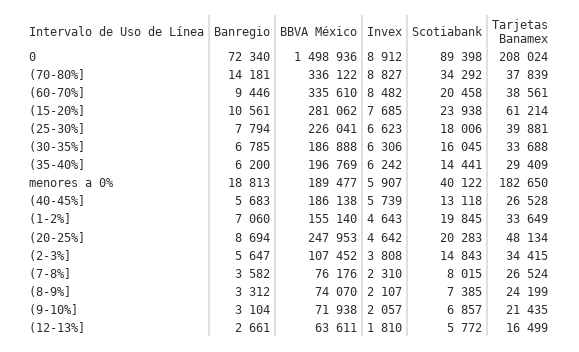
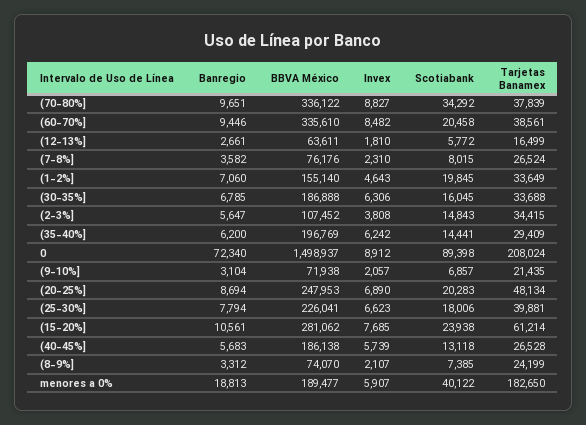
  {
    "Banregio": {
      "0": 72340,
-     "(70-80%]": 14181,
+     "(70-80%]": 9651,
      "(60-70%]": 9446,
      "(15-20%]": 10561,
      "(25-30%]": 7794,
      "(30-35%]": 6785,
      "(35-40%]": 6200,
      "menores a 0%": 18813,
      "(40-45%]": 5683,
      "(1-2%]": 7060,
      "(20-25%]": 8694,
      "(2-3%]": 5647,
      "(7-8%]": 3582,
      "(8-9%]": 3312,
      "(9-10%]": 3104,
      "(12-13%]": 2661
    },
    "BBVA México": {
-     "0": 1498936,
+     "0": 1498937,
      "(70-80%]": 336122,
      "(60-70%]": 335610,
      "(15-20%]": 281062,
      "(25-30%]": 226041,
      "(30-35%]": 186888,
      "(35-40%]": 196769,
      "menores a 0%": 189477,
      "(40-45%]": 186138,
      "(1-2%]": 155140,
      "(20-25%]": 247953,
      "(2-3%]": 107452,
      "(7-8%]": 76176,
      "(8-9%]": 74070,
      "(9-10%]": 71938,
      "(12-13%]": 63611
    },
    "Invex": {
      "0": 8912,
      "(70-80%]": 8827,
      "(60-70%]": 8482,
      "(15-20%]": 7685,
      "(25-30%]": 6623,
      "(30-35%]": 6306,
      "(35-40%]": 6242,
      "menores a 0%": 5907,
      "(40-45%]": 5739,
      "(1-2%]": 4643,
-     "(20-25%]": 4642,
+     "(20-25%]": 6890,
      "(2-3%]": 3808,
      "(7-8%]": 2310,
      "(8-9%]": 2107,
      "(9-10%]": 2057,
      "(12-13%]": 1810
    },
    "Scotiabank": {
      "0": 89398,
      "(70-80%]": 34292,
      "(60-70%]": 20458,
      "(15-20%]": 23938,
      "(25-30%]": 18006,
      "(30-35%]": 16045,
      "(35-40%]": 14441,
      "menores a 0%": 40122,
      "(40-45%]": 13118,
      "(1-2%]": 19845,
      "(20-25%]": 20283,
      "(2-3%]": 14843,
      "(7-8%]": 8015,
      "(8-9%]": 7385,
      "(9-10%]": 6857,
      "(12-13%]": 5772
    },
    "Tarjetas Banamex": {
      "0": 208024,
      "(70-80%]": 37839,
      "(60-70%]": 38561,
      "(15-20%]": 61214,
      "(25-30%]": 39881,
      "(30-35%]": 33688,
      "(35-40%]": 29409,
      "menores a 0%": 182650,
      "(40-45%]": 26528,
      "(1-2%]": 33649,
      "(20-25%]": 48134,
      "(2-3%]": 34415,
      "(7-8%]": 26524,
      "(8-9%]": 24199,
      "(9-10%]": 21435,
      "(12-13%]": 16499
    }
  }

